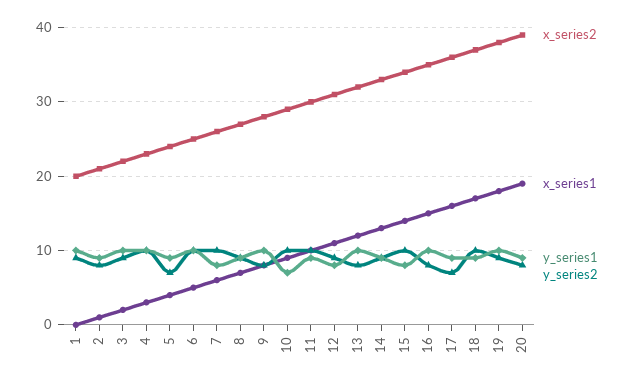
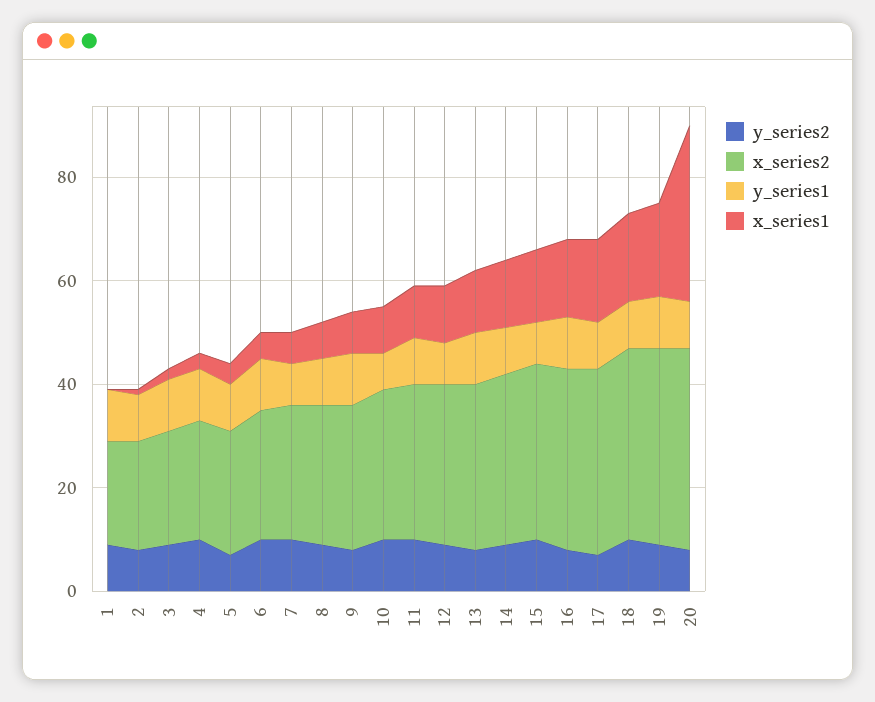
  {
    "x_series2": {
      "1": 20,
      "2": 21,
      "3": 22,
      "4": 23,
      "5": 24,
      "6": 25,
      "7": 26,
      "8": 27,
      "9": 28,
      "10": 29,
      "11": 30,
      "12": 31,
      "13": 32,
      "14": 33,
      "15": 34,
      "16": 35,
      "17": 36,
      "18": 37,
      "19": 38,
      "20": 39
    },
    "x_series1": {
      "1": 0,
      "2": 1,
      "3": 2,
      "4": 3,
      "5": 4,
      "6": 5,
      "7": 6,
      "8": 7,
      "9": 8,
      "10": 9,
      "11": 10,
      "12": 11,
      "13": 12,
      "14": 13,
      "15": 14,
      "16": 15,
      "17": 16,
      "18": 17,
      "19": 18,
-     "20": 19
+     "20": 35
    },
    "y_series1": {
      "1": 10,
      "2": 9,
      "3": 10,
      "4": 10,
      "5": 9,
      "6": 10,
      "7": 8,
      "8": 9,
      "9": 10,
      "10": 7,
      "11": 9,
      "12": 8,
      "13": 10,
      "14": 9,
      "15": 8,
      "16": 10,
      "17": 9,
      "18": 9,
      "19": 10,
      "20": 9
    },
    "y_series2": {
      "1": 9,
      "2": 8,
      "3": 9,
      "4": 10,
      "5": 7,
      "6": 10,
      "7": 10,
      "8": 9,
      "9": 8,
      "10": 10,
      "11": 10,
      "12": 9,
      "13": 8,
      "14": 9,
      "15": 10,
      "16": 8,
      "17": 7,
      "18": 10,
      "19": 9,
      "20": 8
    }
  }

